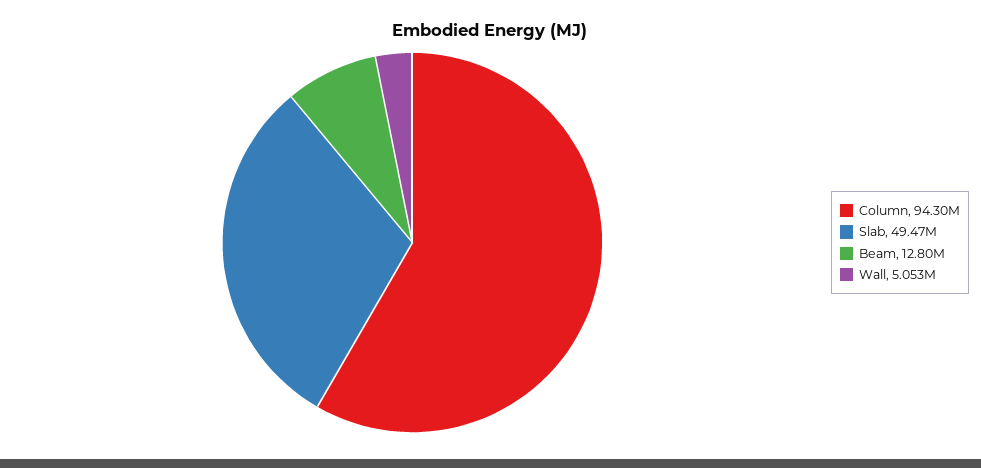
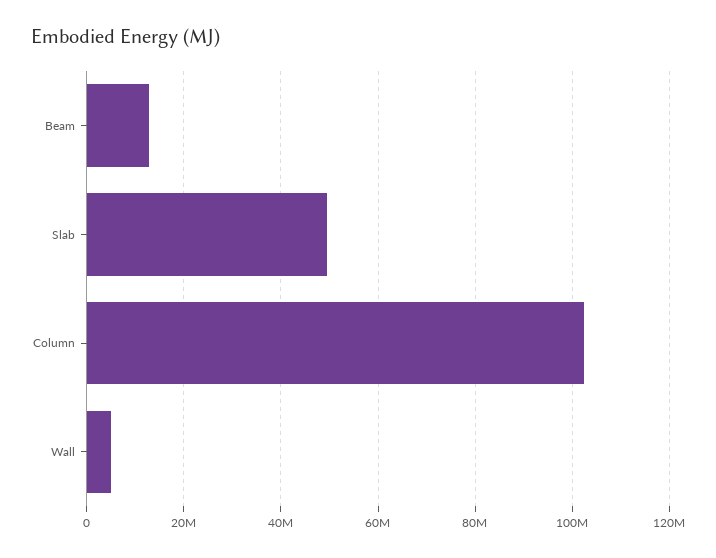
  {
-   "Column": 94300000,
+   "Column": 102000000,
    "Slab": 49470000,
    "Beam": 12800000,
    "Wall": 5053000
  }

